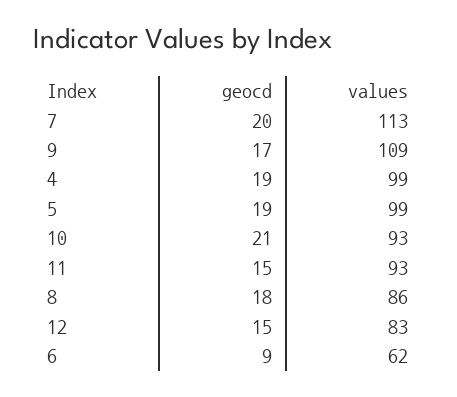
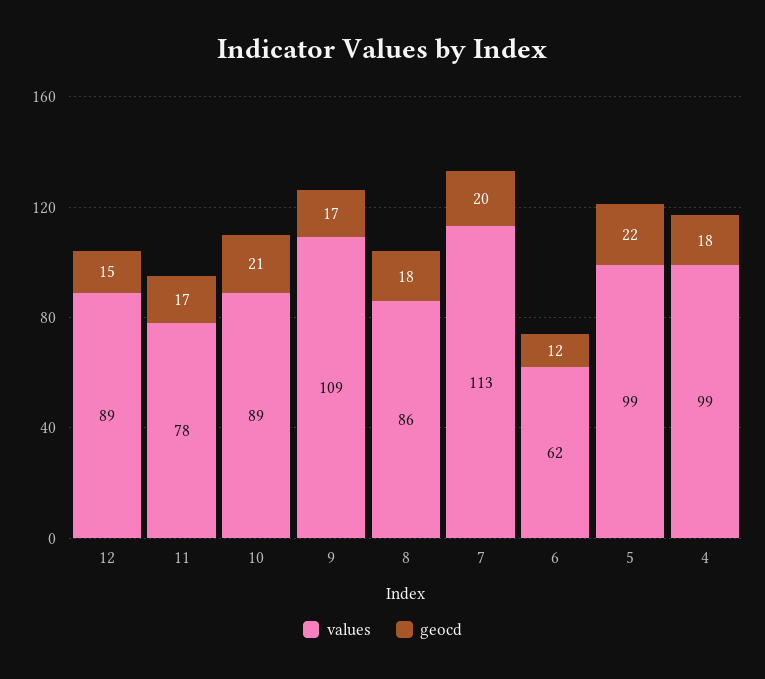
  {
    "geocd": {
      "7": 20,
      "9": 17,
-     "4": 19,
+     "4": 18,
-     "5": 19,
+     "5": 22,
      "10": 21,
-     "11": 15,
+     "11": 17,
      "8": 18,
      "12": 15,
-     "6": 9
+     "6": 12
    },
    "values": {
      "7": 113,
      "9": 109,
      "4": 99,
      "5": 99,
-     "10": 93,
+     "10": 89,
-     "11": 93,
+     "11": 78,
      "8": 86,
-     "12": 83,
+     "12": 89,
      "6": 62
    }
  }

